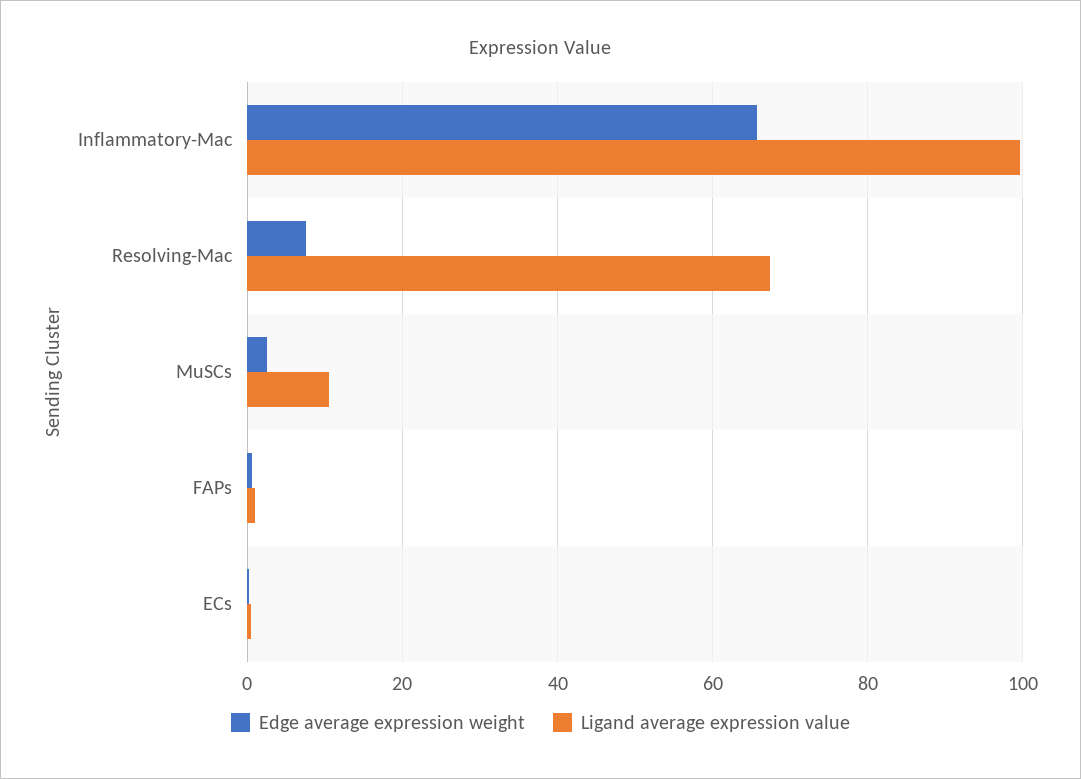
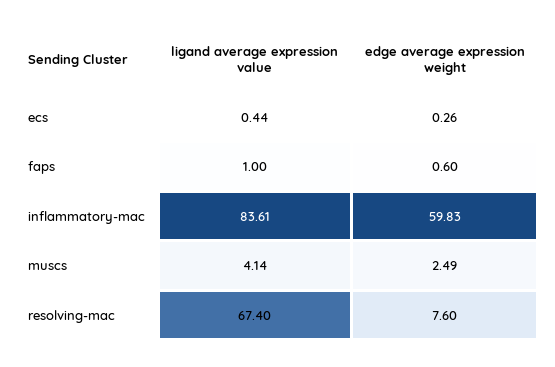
  {
    "Edge average expression weight": {
-     "Inflammatory-Mac": 66,
+     "Inflammatory-Mac": 59.83,
      "Resolving-Mac": 7.6,
      "MuSCs": 2.49,
      "FAPs": 0.6,
      "ECs": 0.26
    },
    "Ligand average expression value": {
-     "Inflammatory-Mac": 100,
+     "Inflammatory-Mac": 83.61,
      "Resolving-Mac": 67.4,
-     "MuSCs": 10,
+     "MuSCs": 4.14,
      "FAPs": 1,
      "ECs": 0.44
    }
  }

